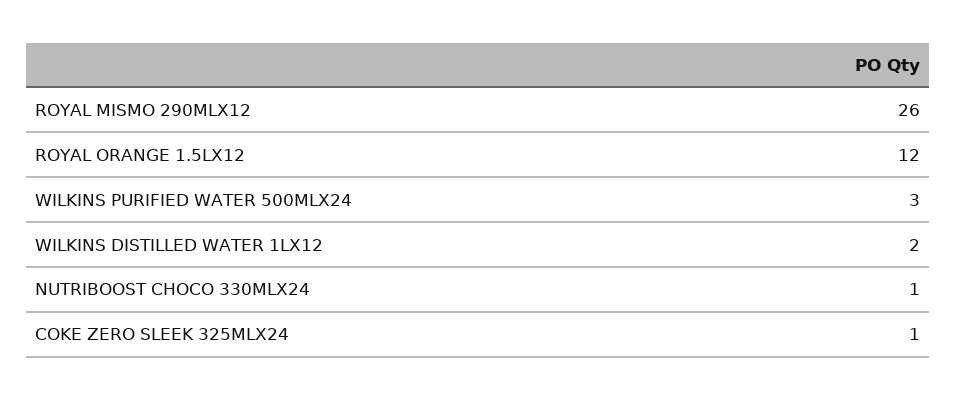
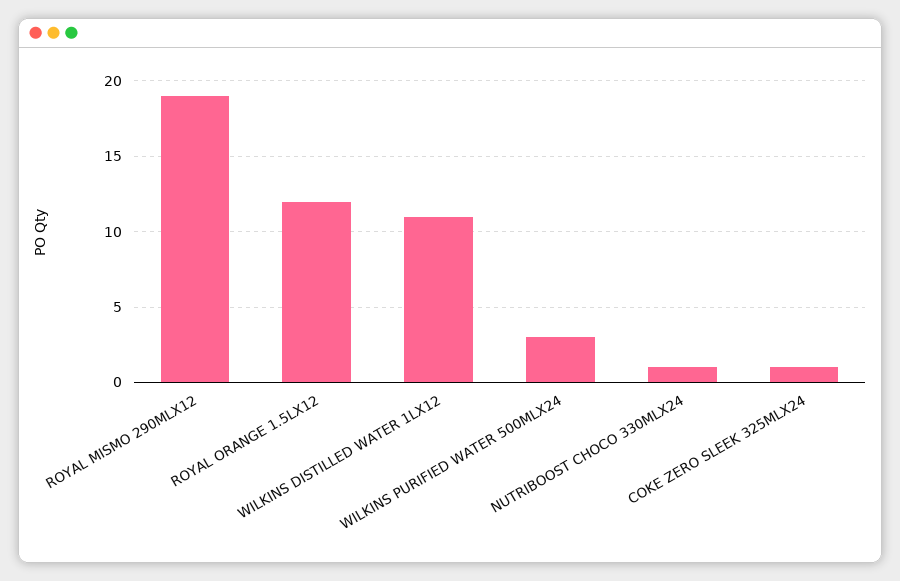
  {
-   "ROYAL MISMO 290MLX12": 26,
+   "ROYAL MISMO 290MLX12": 19,
    "ROYAL ORANGE 1.5LX12": 12,
    "WILKINS PURIFIED WATER 500MLX24": 3,
-   "WILKINS DISTILLED WATER 1LX12": 2,
+   "WILKINS DISTILLED WATER 1LX12": 11,
    "NUTRIBOOST CHOCO 330MLX24": 1,
    "COKE ZERO SLEEK 325MLX24": 1
  }

